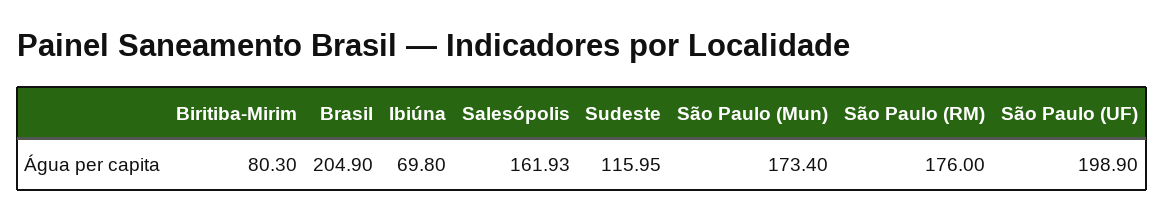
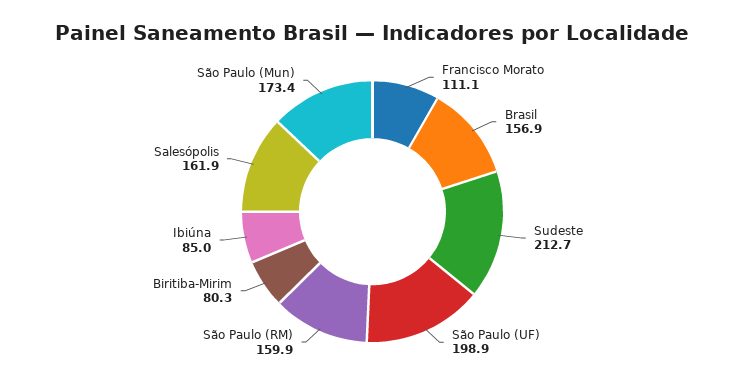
  {
    "Biritiba-Mirim": 80.3,
-   "Brasil": 204.9,
+   "Brasil": 156.9,
-   "Ibiúna": 69.8,
+   "Ibiúna": 85,
    "Salesópolis": 161.93,
-   "Sudeste": 115.95,
+   "Sudeste": 212.7,
    "São Paulo (Mun)": 173.4,
-   "São Paulo (RM)": 176,
+   "São Paulo (RM)": 159.9,
-   "São Paulo (UF)": 198.9
+   "São Paulo (UF)": 198.9,
+   "Francisco Morato": 111.1
  }

